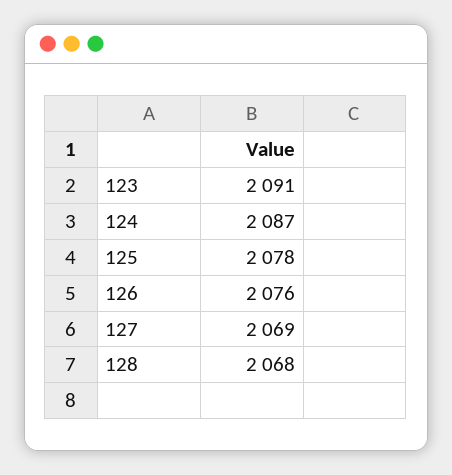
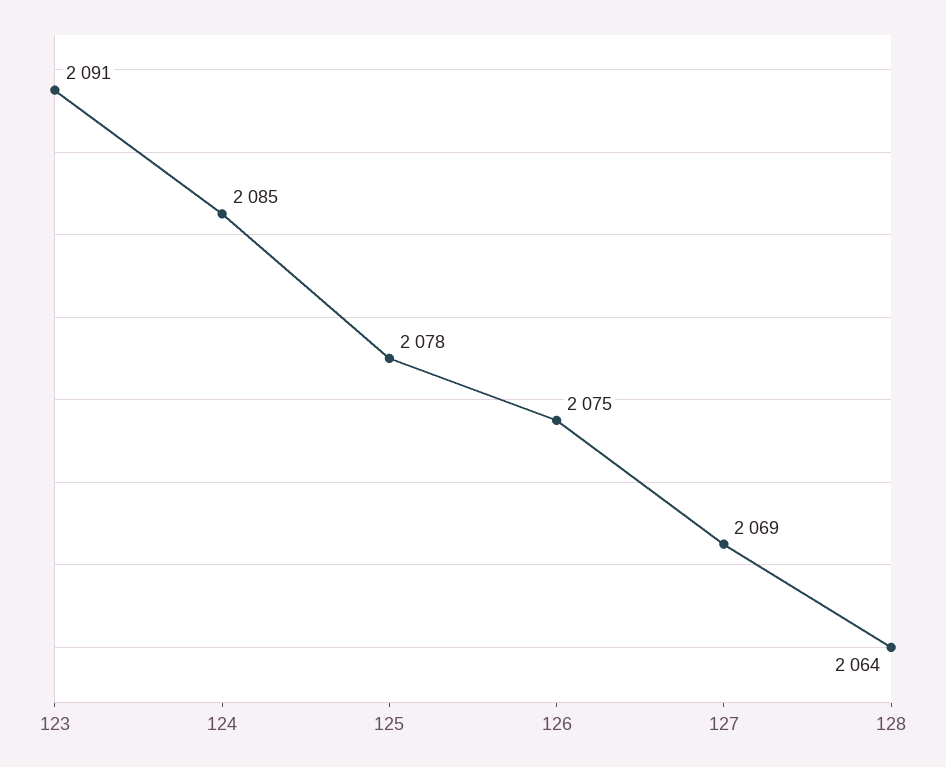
  {
    "123": 2091,
-   "124": 2087,
+   "124": 2085,
    "125": 2078,
-   "126": 2076,
+   "126": 2075,
    "127": 2069,
-   "128": 2068
+   "128": 2064
  }

